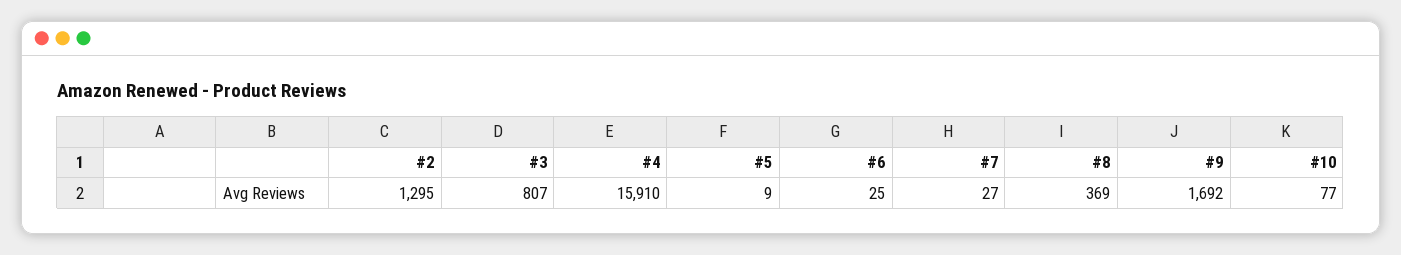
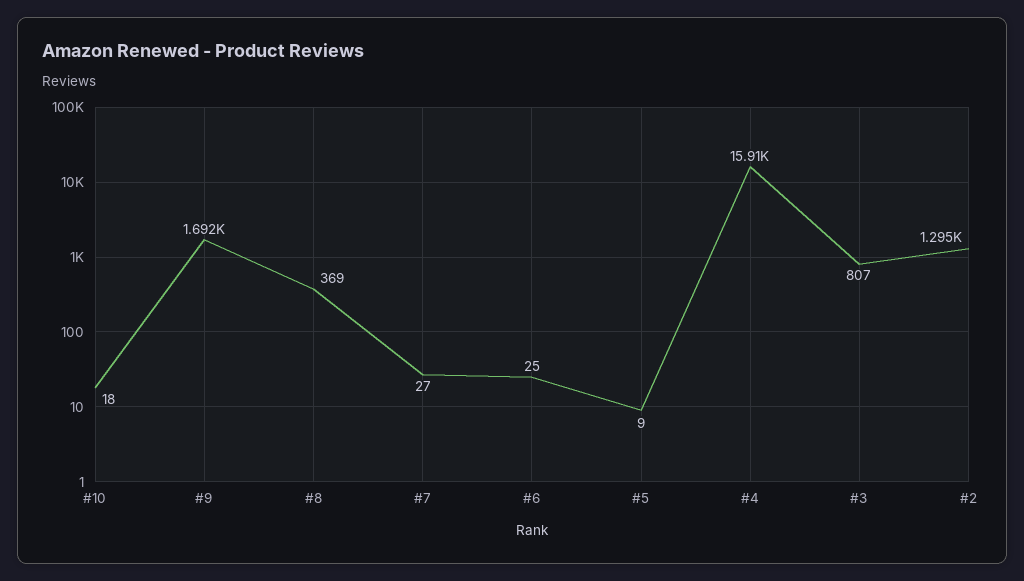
  {
    "#2": 1295,
    "#3": 807,
    "#4": 15910,
    "#5": 9,
    "#6": 25,
    "#7": 27,
    "#8": 369,
    "#9": 1692,
-   "#10": 77
+   "#10": 18
  }

